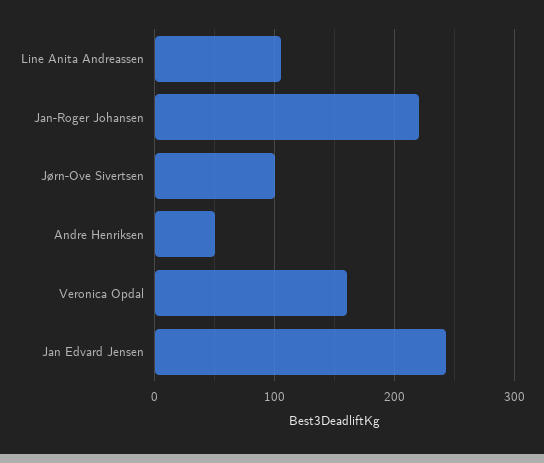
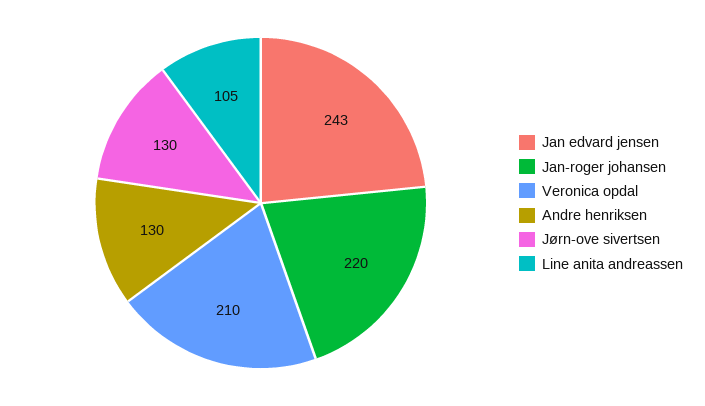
  {
    "Line Anita Andreassen": 105,
    "Jan-Roger Johansen": 220,
-   "Jørn-Ove Sivertsen": 100,
+   "Jørn-Ove Sivertsen": 130,
-   "Andre Henriksen": 50,
+   "Andre Henriksen": 130,
-   "Veronica Opdal": 160,
+   "Veronica Opdal": 210,
    "Jan Edvard Jensen": 243
  }

